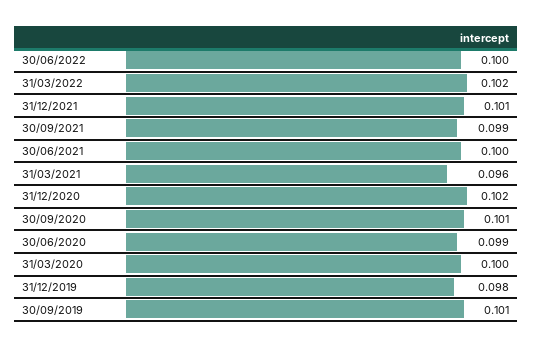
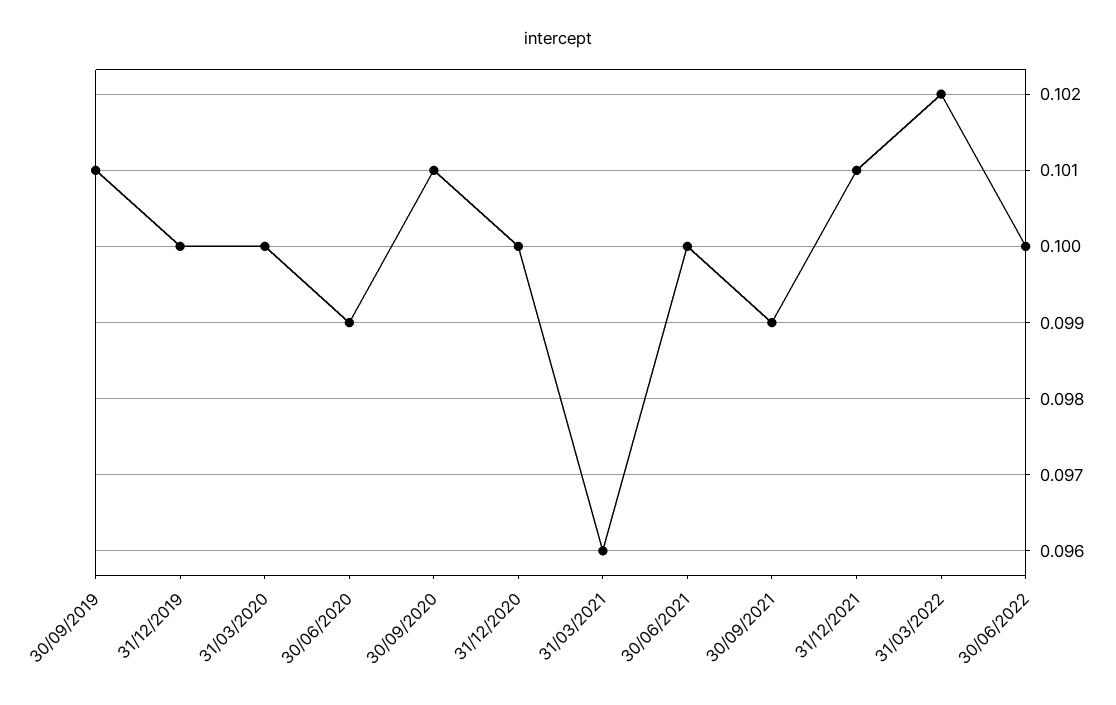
  {
    "30/06/2022": 0.1,
    "31/03/2022": 0.102,
    "31/12/2021": 0.101,
    "30/09/2021": 0.099,
    "30/06/2021": 0.1,
    "31/03/2021": 0.096,
-   "31/12/2020": 0.102,
+   "31/12/2020": 0.1,
    "30/09/2020": 0.101,
    "30/06/2020": 0.099,
    "31/03/2020": 0.1,
-   "31/12/2019": 0.098,
+   "31/12/2019": 0.1,
    "30/09/2019": 0.101
  }

